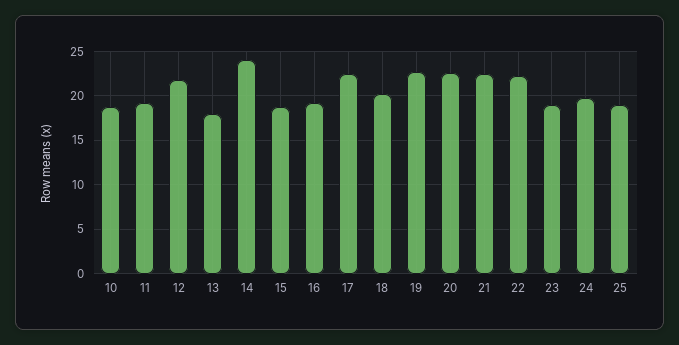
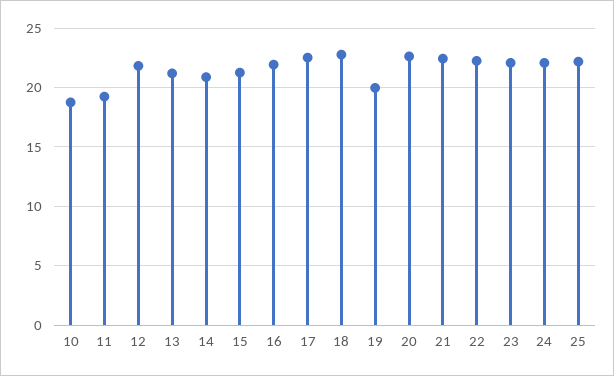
  {
    "10": 19,
    "11": 19,
    "12": 22,
-   "13": 18,
+   "13": 21,
-   "14": 24,
+   "14": 21,
-   "15": 19,
+   "15": 21,
-   "16": 19,
+   "16": 22,
    "17": 23,
-   "18": 20,
+   "18": 23,
-   "19": 23,
+   "19": 20,
    "20": 23,
    "21": 22,
    "22": 22,
-   "23": 19,
+   "23": 22,
-   "24": 20,
+   "24": 22,
-   "25": 19
+   "25": 22
  }

